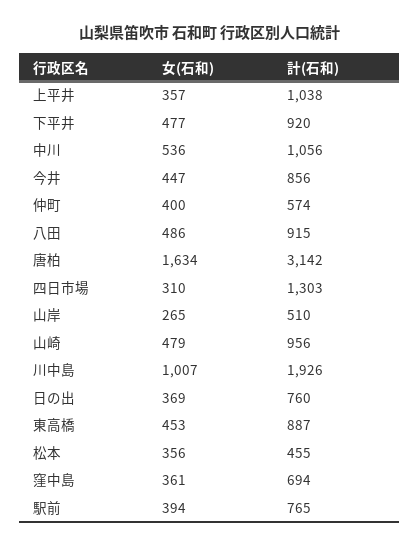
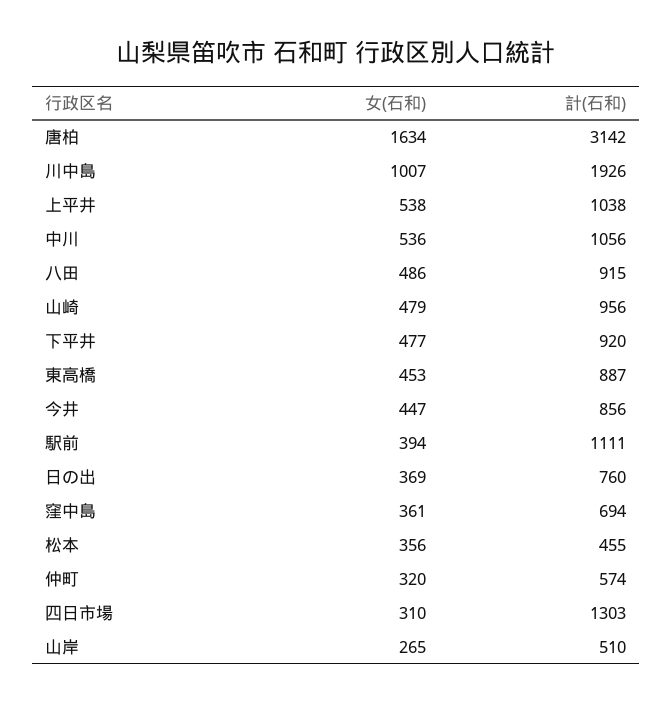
  {
    "女(石和)": {
-     "上平井": 357,
+     "上平井": 538,
      "下平井": 477,
      "中川": 536,
      "今井": 447,
-     "仲町": 400,
+     "仲町": 320,
      "八田": 486,
      "唐柏": 1634,
      "四日市場": 310,
      "山岸": 265,
      "山崎": 479,
      "川中島": 1007,
      "日の出": 369,
      "東高橋": 453,
      "松本": 356,
      "窪中島": 361,
      "駅前": 394
    },
    "計(石和)": {
      "上平井": 1038,
      "下平井": 920,
      "中川": 1056,
      "今井": 856,
      "仲町": 574,
      "八田": 915,
      "唐柏": 3142,
      "四日市場": 1303,
      "山岸": 510,
      "山崎": 956,
      "川中島": 1926,
      "日の出": 760,
      "東高橋": 887,
      "松本": 455,
      "窪中島": 694,
-     "駅前": 765
+     "駅前": 1111
    }
  }

